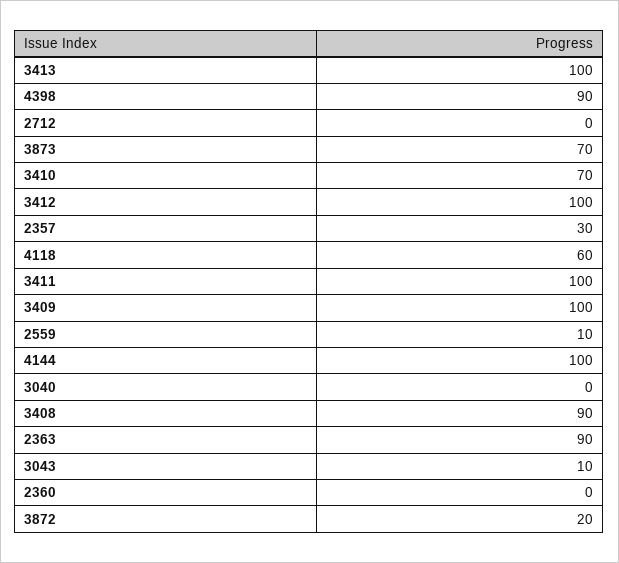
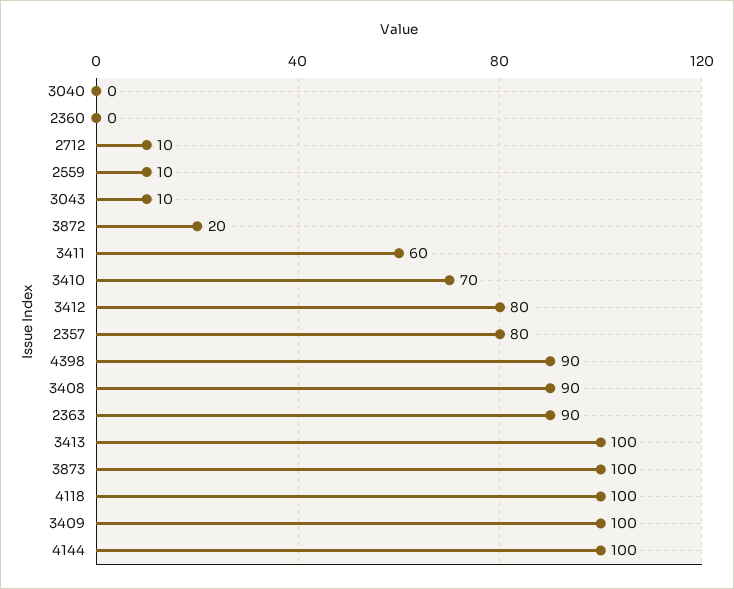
  {
    "3413": 100,
    "4398": 90,
-   "2712": 0,
+   "2712": 10,
-   "3873": 70,
+   "3873": 100,
    "3410": 70,
-   "3412": 100,
+   "3412": 80,
-   "2357": 30,
+   "2357": 80,
-   "4118": 60,
+   "4118": 100,
-   "3411": 100,
+   "3411": 60,
    "3409": 100,
    "2559": 10,
    "4144": 100,
    "3040": 0,
    "3408": 90,
    "2363": 90,
    "3043": 10,
    "2360": 0,
    "3872": 20
  }

